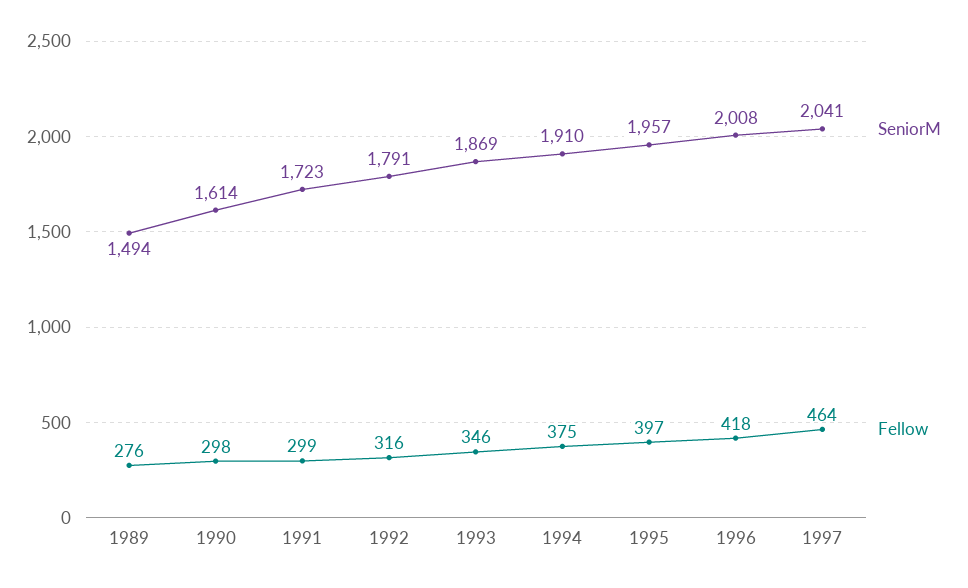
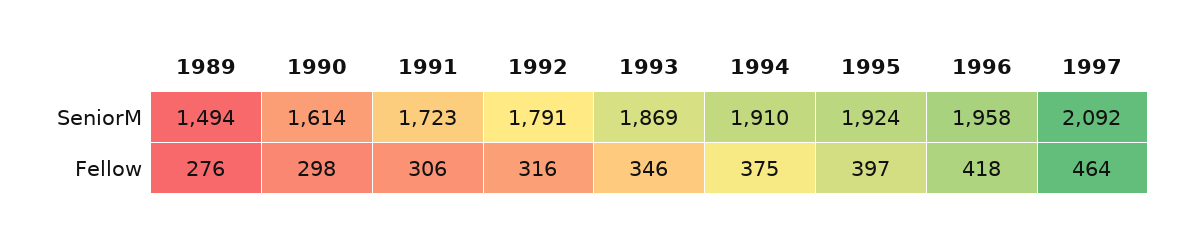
  {
    "SeniorM": {
      "1989": 1494,
      "1990": 1614,
      "1991": 1723,
      "1992": 1791,
      "1993": 1869,
      "1994": 1910,
-     "1995": 1957,
+     "1995": 1924,
-     "1996": 2008,
+     "1996": 1958,
-     "1997": 2041
+     "1997": 2092
    },
    "Fellow": {
      "1989": 276,
      "1990": 298,
-     "1991": 299,
+     "1991": 306,
      "1992": 316,
      "1993": 346,
      "1994": 375,
      "1995": 397,
      "1996": 418,
      "1997": 464
    }
  }

